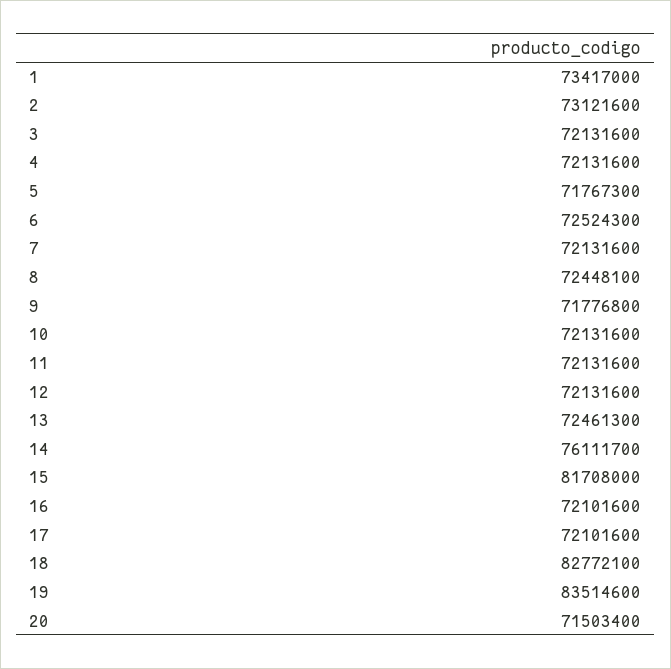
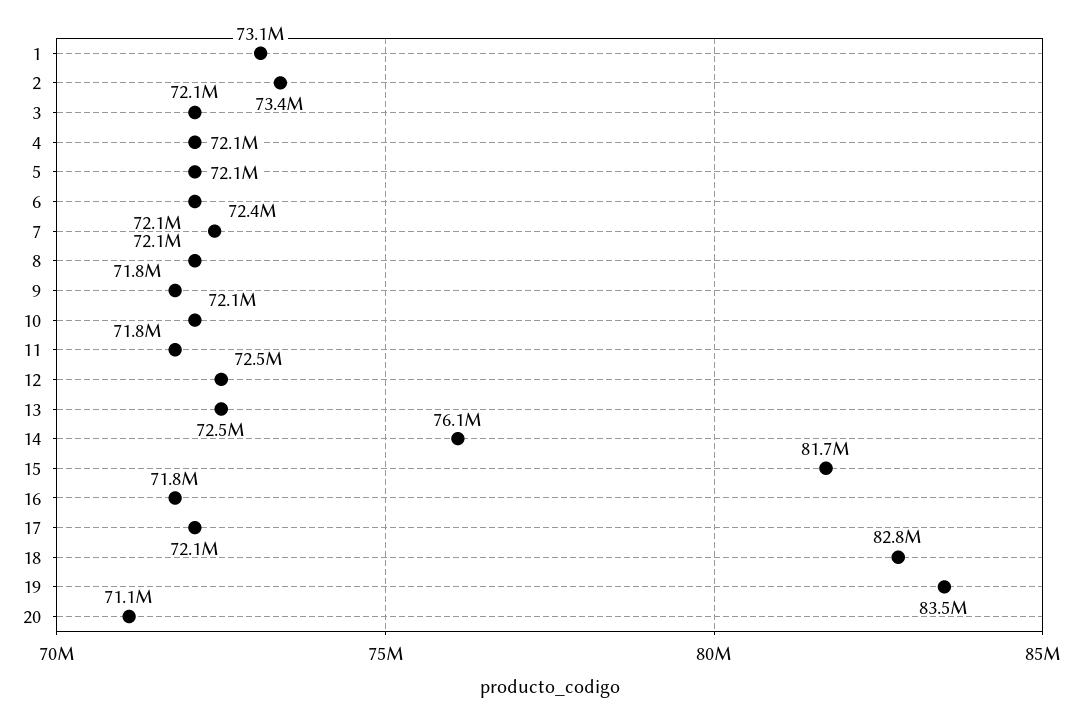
  {
-   "1": 73417000,
+   "1": 73100000,
-   "2": 73121600,
+   "2": 73400000,
    "3": 72131600,
    "4": 72131600,
-   "5": 71767300,
+   "5": 72100000,
-   "6": 72524300,
+   "6": 72100000,
-   "7": 72131600,
+   "7": 72400000,
-   "8": 72448100,
+   "8": 72100000,
    "9": 71776800,
    "10": 72131600,
-   "11": 72131600,
+   "11": 71800000,
-   "12": 72131600,
+   "12": 72500000,
    "13": 72461300,
    "14": 76111700,
    "15": 81708000,
-   "16": 72101600,
+   "16": 71800000,
    "17": 72101600,
    "18": 82772100,
    "19": 83514600,
-   "20": 71503400
+   "20": 71100000
  }

